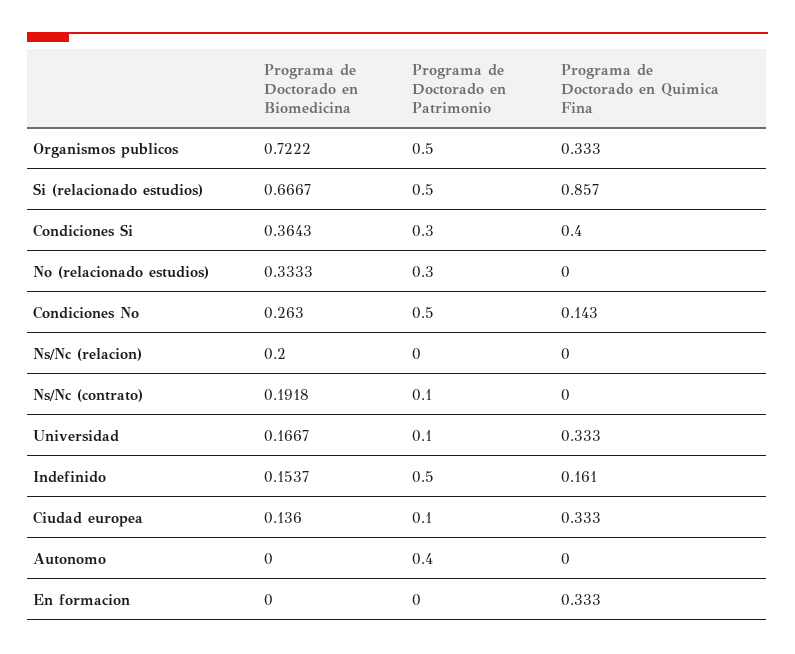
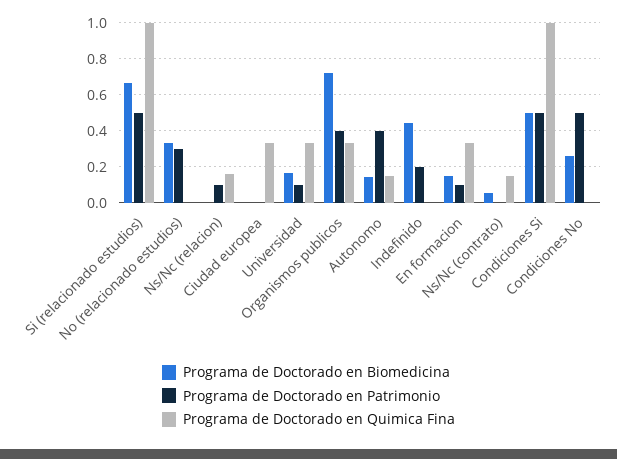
  {
    "Programa de Doctorado en Biomedicina": {
      "Organismos publicos": 0.7222,
      "Si (relacionado estudios)": 0.6667,
-     "Condiciones Si": 0.3643,
+     "Condiciones Si": 0.5,
      "No (relacionado estudios)": 0.3333,
      "Condiciones No": 0.263,
-     "Ns/Nc (relacion)": 0.2,
+     "Ns/Nc (relacion)": 0,
-     "Ns/Nc (contrato)": 0.1918,
+     "Ns/Nc (contrato)": 0.05,
      "Universidad": 0.1667,
-     "Indefinido": 0.1537,
+     "Indefinido": 0.45,
-     "Ciudad europea": 0.136,
+     "Ciudad europea": 0,
-     "Autonomo": 0,
+     "Autonomo": 0.15,
-     "En formacion": 0
+     "En formacion": 0.15
    },
    "Programa de Doctorado en Patrimonio": {
-     "Organismos publicos": 0.5,
+     "Organismos publicos": 0.4,
      "Si (relacionado estudios)": 0.5,
-     "Condiciones Si": 0.3,
+     "Condiciones Si": 0.5,
      "No (relacionado estudios)": 0.3,
      "Condiciones No": 0.5,
-     "Ns/Nc (relacion)": 0,
+     "Ns/Nc (relacion)": 0.1,
-     "Ns/Nc (contrato)": 0.1,
+     "Ns/Nc (contrato)": 0,
      "Universidad": 0.1,
-     "Indefinido": 0.5,
+     "Indefinido": 0.2,
-     "Ciudad europea": 0.1,
+     "Ciudad europea": 0,
      "Autonomo": 0.4,
-     "En formacion": 0
+     "En formacion": 0.1
    },
    "Programa de Doctorado en Quimica Fina": {
      "Organismos publicos": 0.333,
-     "Si (relacionado estudios)": 0.857,
+     "Si (relacionado estudios)": 1,
-     "Condiciones Si": 0.4,
+     "Condiciones Si": 1,
      "No (relacionado estudios)": 0,
-     "Condiciones No": 0.143,
+     "Condiciones No": 0,
-     "Ns/Nc (relacion)": 0,
+     "Ns/Nc (relacion)": 0.15,
-     "Ns/Nc (contrato)": 0,
+     "Ns/Nc (contrato)": 0.15,
      "Universidad": 0.333,
-     "Indefinido": 0.161,
+     "Indefinido": 0,
      "Ciudad europea": 0.333,
-     "Autonomo": 0,
+     "Autonomo": 0.15,
      "En formacion": 0.333
    }
  }

